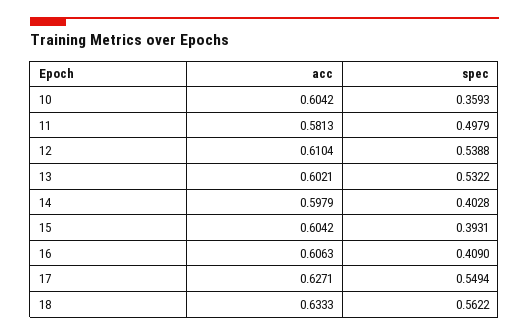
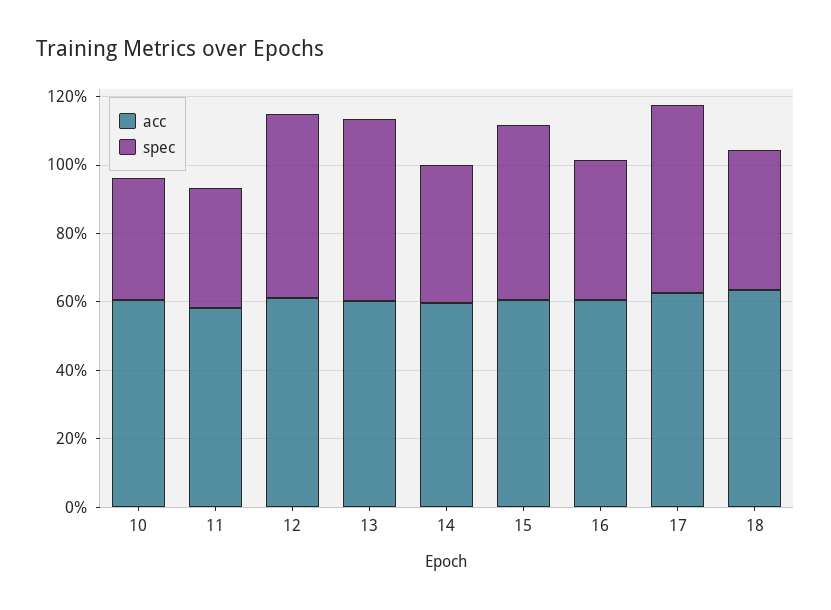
  {
    "acc": {
      "10": 0.6042,
      "11": 0.5813,
      "12": 0.6104,
      "13": 0.6021,
      "14": 0.5979,
      "15": 0.6042,
      "16": 0.6063,
      "17": 0.6271,
      "18": 0.6333
    },
    "spec": {
      "10": 0.3593,
-     "11": 0.4979,
+     "11": 0.35,
      "12": 0.5388,
      "13": 0.5322,
      "14": 0.4028,
-     "15": 0.3931,
+     "15": 0.5,
      "16": 0.409,
      "17": 0.5494,
-     "18": 0.5622
+     "18": 0.4
    }
  }

